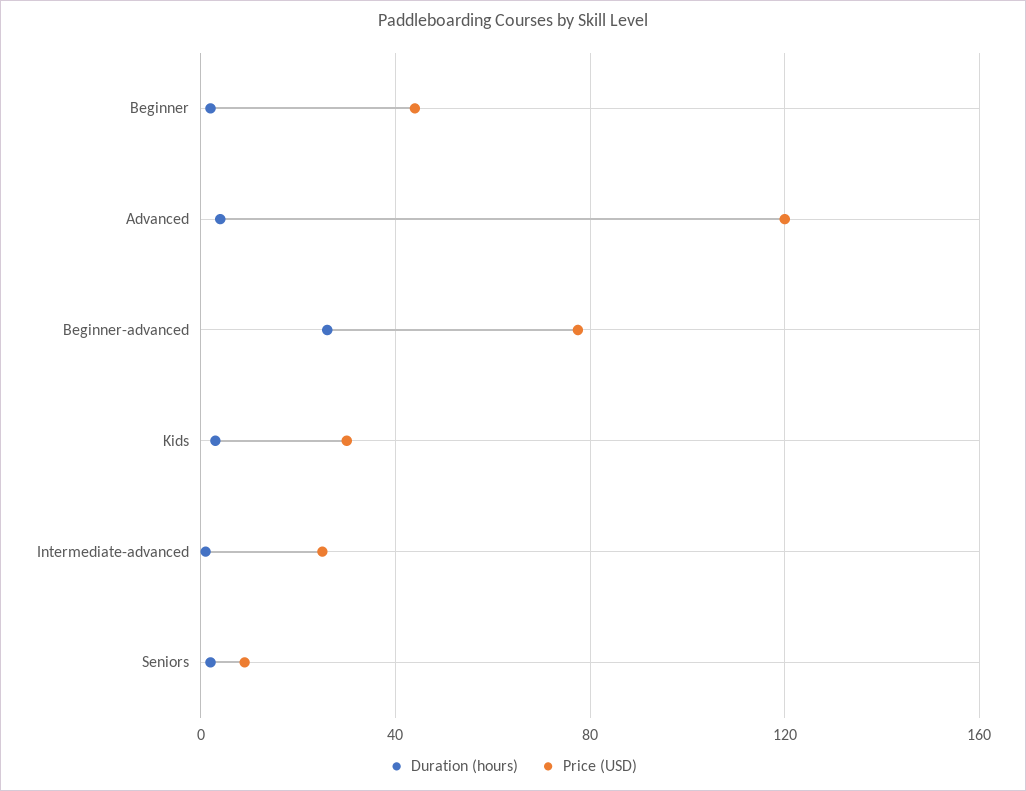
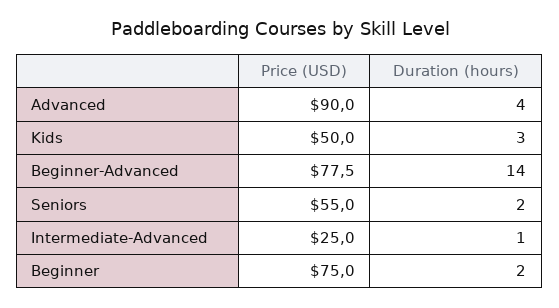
  {
    "Duration (hours)": {
      "Beginner": 2,
      "Advanced": 4,
-     "Beginner-advanced": 25,
+     "Beginner-advanced": 14,
      "Kids": 3,
      "Intermediate-advanced": 1,
      "Seniors": 2
    },
    "Price (USD)": {
-     "Beginner": 45,
+     "Beginner": 75,
-     "Advanced": 120,
+     "Advanced": 90,
      "Beginner-advanced": 77.5,
-     "Kids": 30,
+     "Kids": 50,
      "Intermediate-advanced": 25,
-     "Seniors": 10
+     "Seniors": 55
    }
  }

